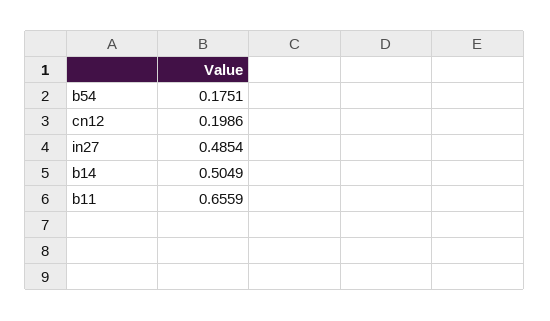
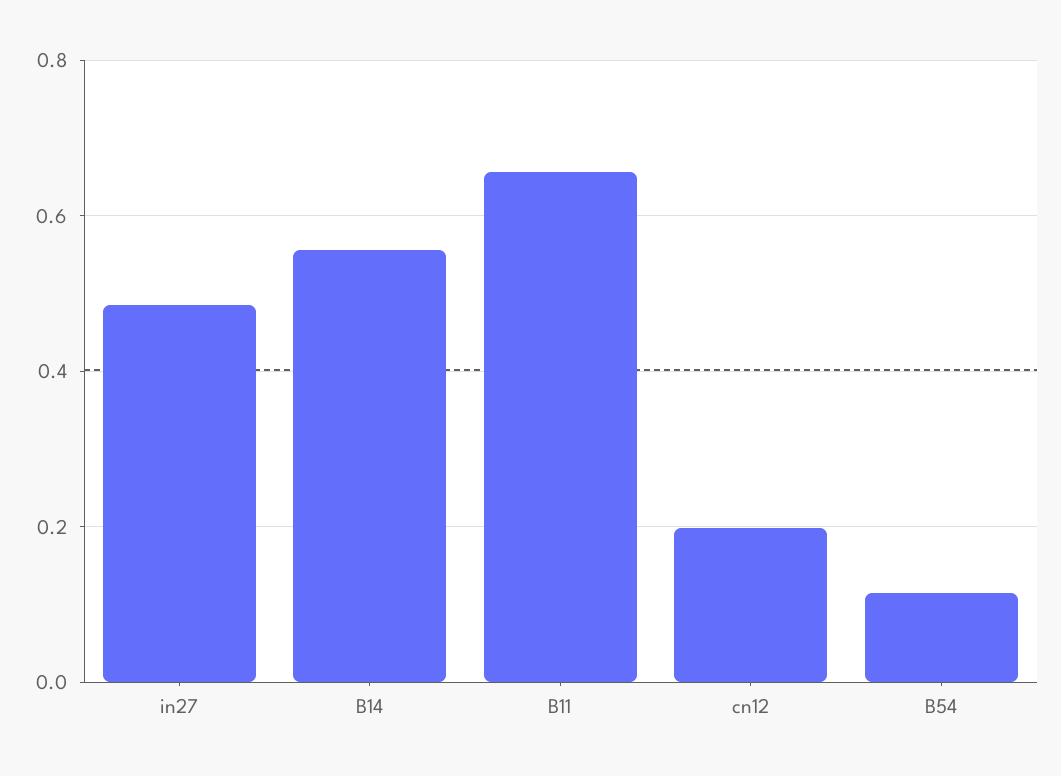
  {
-   "b54": 0.1751,
+   "b54": 0.12,
    "cn12": 0.1986,
    "in27": 0.4854,
-   "b14": 0.5049,
+   "b14": 0.56,
    "b11": 0.6559
  }

